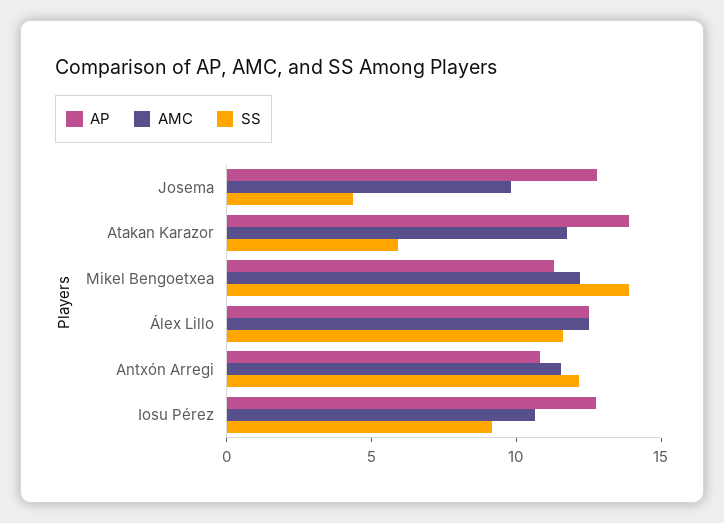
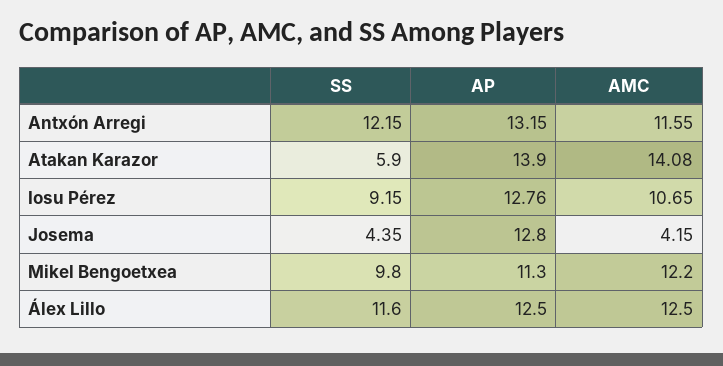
  {
    "AP": {
      "Josema": 12.8,
      "Atakan Karazor": 13.9,
      "Mikel Bengoetxea": 11.3,
      "Álex Lillo": 12.5,
-     "Antxón Arregi": 11,
+     "Antxón Arregi": 13.15,
      "Iosu Pérez": 12.76
    },
    "AMC": {
-     "Josema": 10,
+     "Josema": 4.15,
-     "Atakan Karazor": 12,
+     "Atakan Karazor": 14.08,
      "Mikel Bengoetxea": 12.2,
      "Álex Lillo": 12.5,
      "Antxón Arregi": 11.55,
      "Iosu Pérez": 10.65
    },
    "SS": {
      "Josema": 4.35,
      "Atakan Karazor": 5.9,
-     "Mikel Bengoetxea": 14,
+     "Mikel Bengoetxea": 9.8,
      "Álex Lillo": 11.6,
      "Antxón Arregi": 12.15,
      "Iosu Pérez": 9.15
    }
  }

